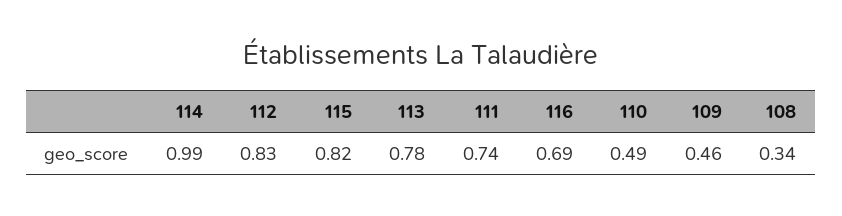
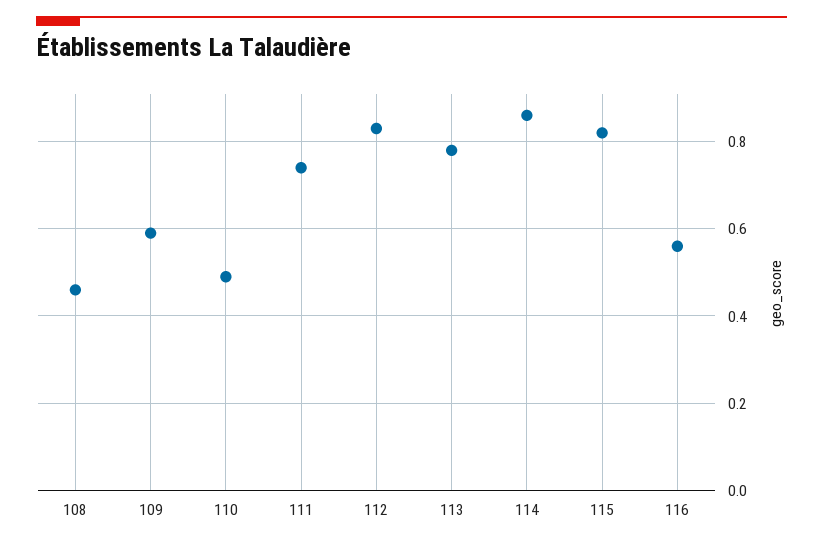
  {
-   "114": 0.99,
+   "114": 0.85,
    "112": 0.83,
    "115": 0.82,
    "113": 0.78,
    "111": 0.74,
-   "116": 0.69,
+   "116": 0.55,
    "110": 0.49,
-   "109": 0.46,
+   "109": 0.6,
-   "108": 0.34
+   "108": 0.45
  }

